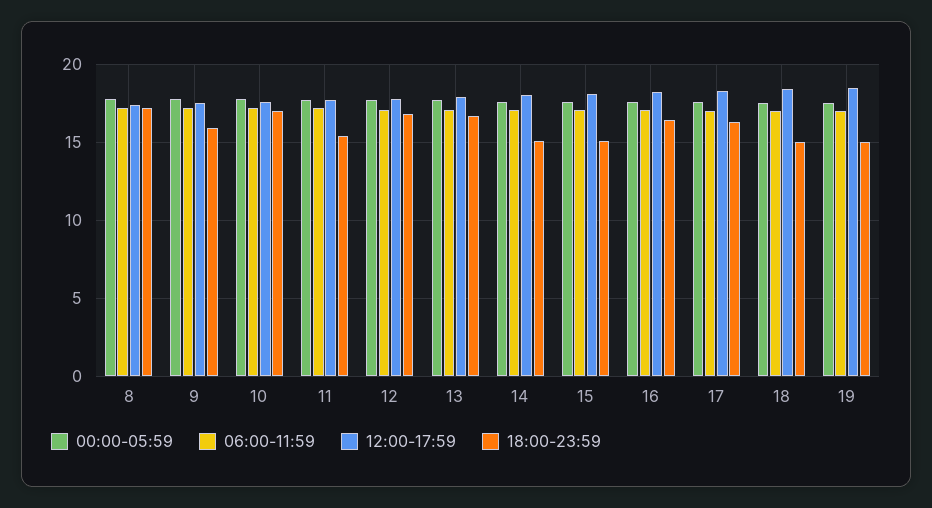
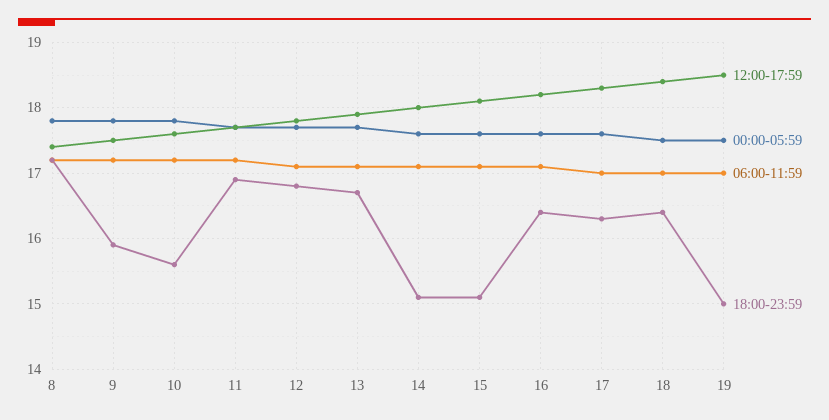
  {
    "00:00-05:59": {
      "8": 17.8,
      "9": 17.8,
      "10": 17.8,
      "11": 17.7,
      "12": 17.7,
      "13": 17.7,
      "14": 17.6,
      "15": 17.6,
      "16": 17.6,
      "17": 17.6,
      "18": 17.5,
      "19": 17.5
    },
    "06:00-11:59": {
      "8": 17.2,
      "9": 17.2,
      "10": 17.2,
      "11": 17.2,
      "12": 17.1,
      "13": 17.1,
      "14": 17.1,
      "15": 17.1,
      "16": 17.1,
      "17": 17,
      "18": 17,
      "19": 17
    },
    "12:00-17:59": {
      "8": 17.4,
      "9": 17.5,
      "10": 17.6,
      "11": 17.7,
      "12": 17.8,
      "13": 17.9,
      "14": 18,
      "15": 18.1,
      "16": 18.2,
      "17": 18.3,
      "18": 18.4,
      "19": 18.5
    },
    "18:00-23:59": {
      "8": 17.2,
      "9": 15.9,
-     "10": 17,
+     "10": 15.6,
-     "11": 15.5,
+     "11": 16.9,
      "12": 16.8,
      "13": 16.7,
      "14": 15.1,
      "15": 15.1,
      "16": 16.4,
      "17": 16.3,
-     "18": 15,
+     "18": 16.4,
      "19": 15
    }
  }

